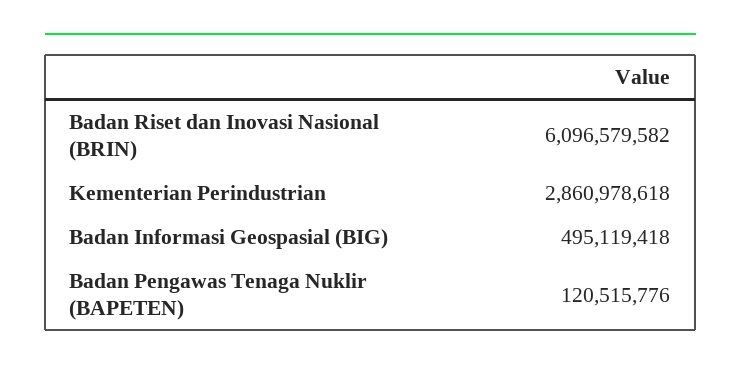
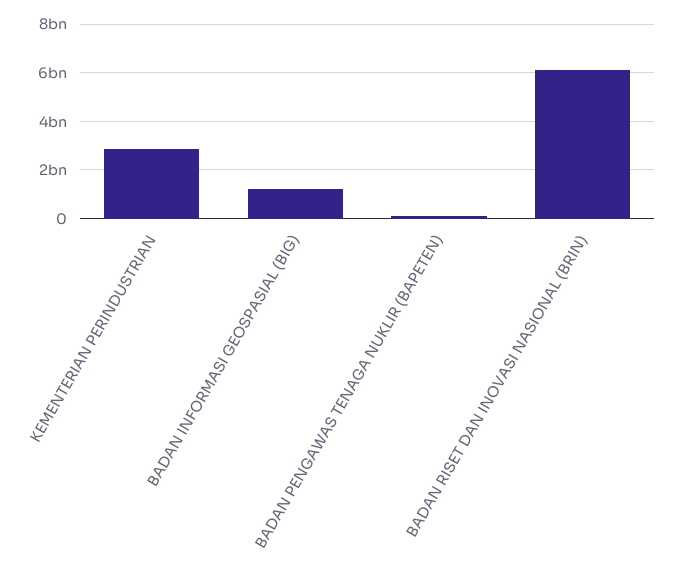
  {
    "Badan Riset dan Inovasi Nasional (BRIN)": 6096579582,
    "Kementerian Perindustrian": 2860978618,
-   "Badan Informasi Geospasial (BIG)": 495119418,
+   "Badan Informasi Geospasial (BIG)": 1250000000,
    "Badan Pengawas Tenaga Nuklir (BAPETEN)": 120515776
  }

